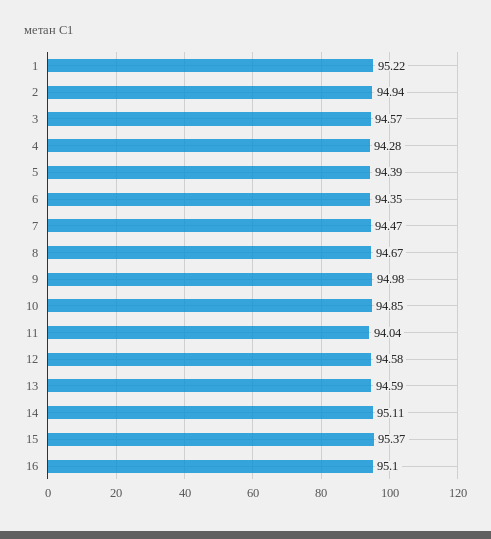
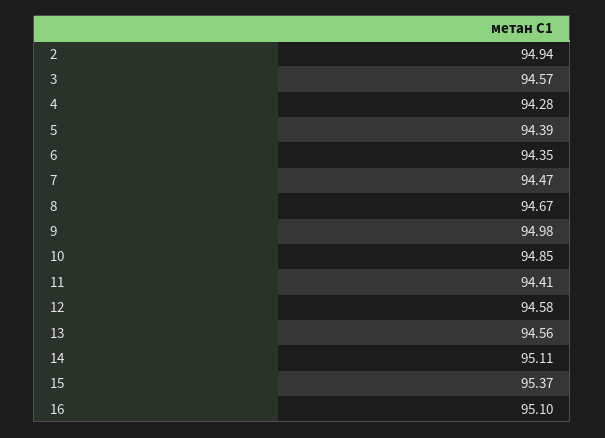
  {
-   "1": 95.22,
    "2": 94.94,
    "3": 94.57,
    "4": 94.28,
    "5": 94.39,
    "6": 94.35,
    "7": 94.47,
    "8": 94.67,
    "9": 94.98,
    "10": 94.85,
-   "11": 94.04,
+   "11": 94.41,
    "12": 94.58,
-   "13": 94.59,
+   "13": 94.56,
    "14": 95.11,
    "15": 95.37,
    "16": 95.1
  }

